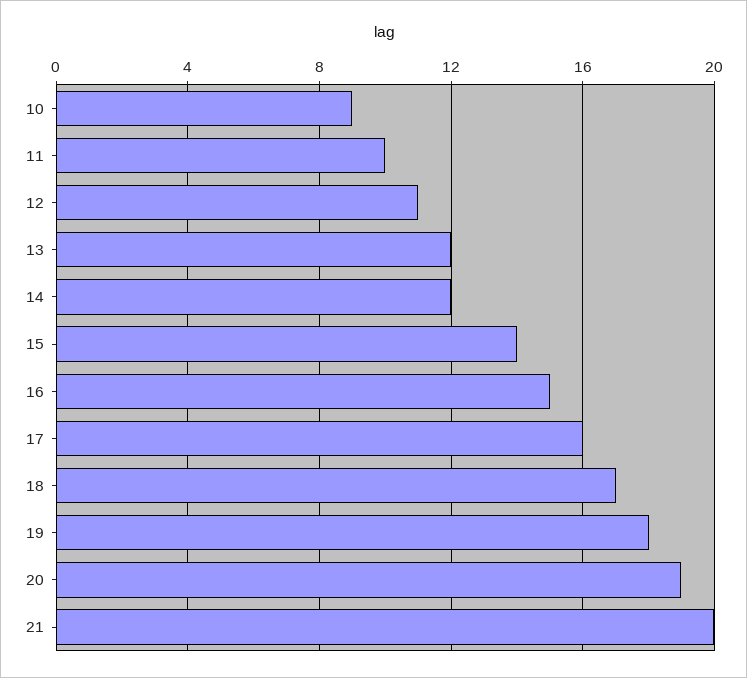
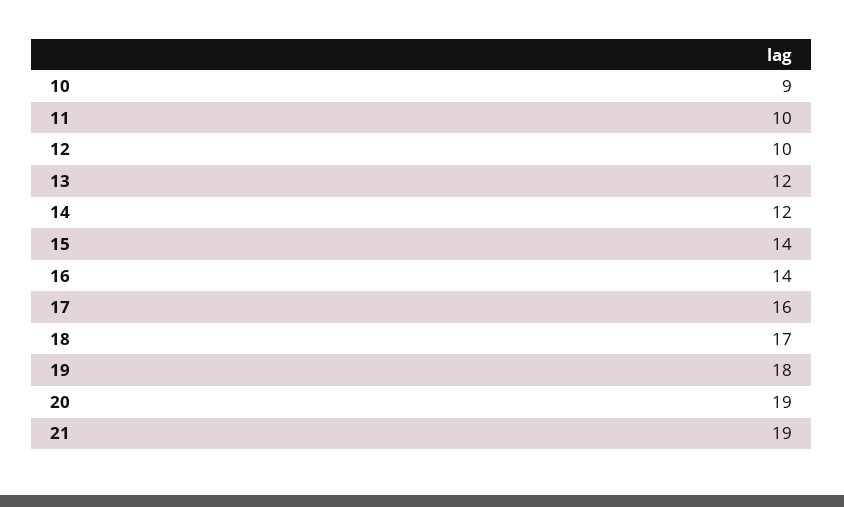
  {
    "10": 9,
    "11": 10,
-   "12": 11,
+   "12": 10,
    "13": 12,
    "14": 12,
    "15": 14,
-   "16": 15,
+   "16": 14,
    "17": 16,
    "18": 17,
    "19": 18,
    "20": 19,
-   "21": 20
+   "21": 19
  }

